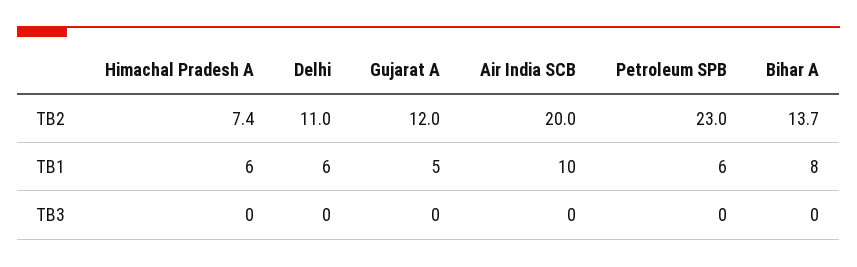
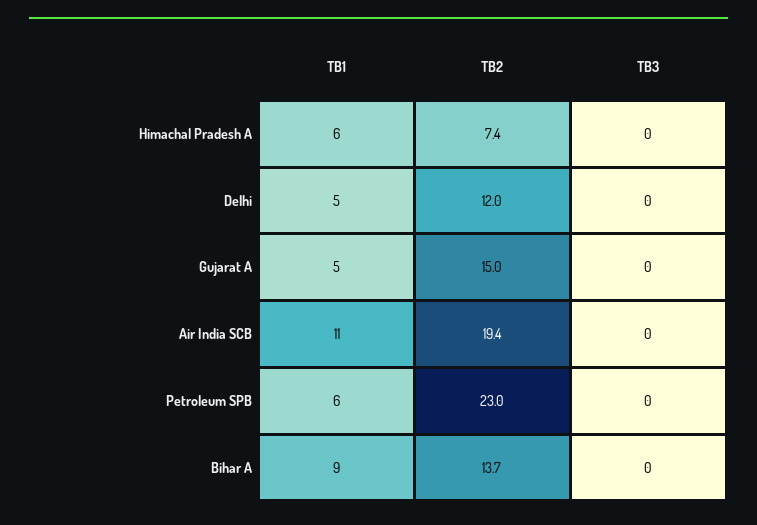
  {
    "Himachal Pradesh A": {
      "TB2": 7.4,
      "TB1": 6,
      "TB3": 0
    },
    "Delhi": {
-     "TB2": 11,
+     "TB2": 12,
-     "TB1": 6,
+     "TB1": 5,
      "TB3": 0
    },
    "Gujarat A": {
-     "TB2": 12,
+     "TB2": 15,
      "TB1": 5,
      "TB3": 0
    },
    "Air India SCB": {
-     "TB2": 20,
+     "TB2": 19.4,
-     "TB1": 10,
+     "TB1": 11,
      "TB3": 0
    },
    "Petroleum SPB": {
      "TB2": 23,
      "TB1": 6,
      "TB3": 0
    },
    "Bihar A": {
      "TB2": 13.7,
-     "TB1": 8,
+     "TB1": 9,
      "TB3": 0
    }
  }

